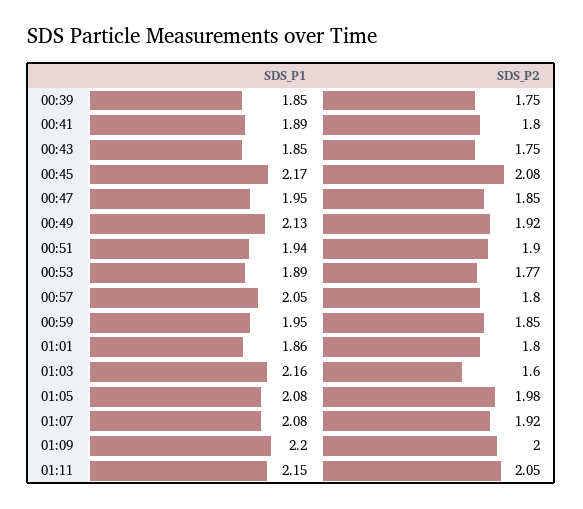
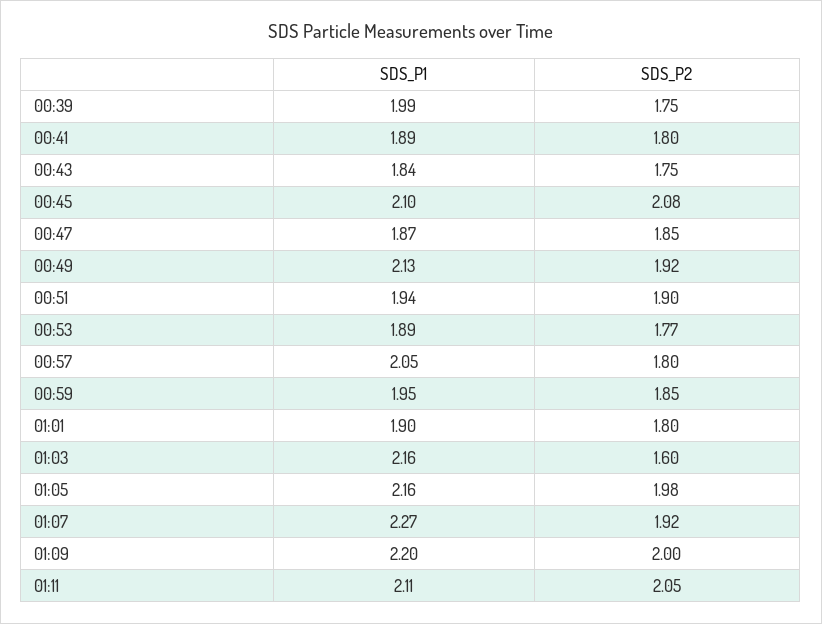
  {
    "SDS_P1": {
-     "00:39": 1.85,
+     "00:39": 1.99,
      "00:41": 1.89,
-     "00:43": 1.85,
+     "00:43": 1.84,
-     "00:45": 2.17,
+     "00:45": 2.1,
-     "00:47": 1.95,
+     "00:47": 1.87,
      "00:49": 2.13,
      "00:51": 1.94,
      "00:53": 1.89,
      "00:57": 2.05,
      "00:59": 1.95,
-     "01:01": 1.86,
+     "01:01": 1.9,
      "01:03": 2.16,
-     "01:05": 2.08,
+     "01:05": 2.16,
-     "01:07": 2.08,
+     "01:07": 2.27,
      "01:09": 2.2,
-     "01:11": 2.15
+     "01:11": 2.11
    },
    "SDS_P2": {
      "00:39": 1.75,
      "00:41": 1.8,
      "00:43": 1.75,
      "00:45": 2.08,
      "00:47": 1.85,
      "00:49": 1.92,
      "00:51": 1.9,
      "00:53": 1.77,
      "00:57": 1.8,
      "00:59": 1.85,
      "01:01": 1.8,
      "01:03": 1.6,
      "01:05": 1.98,
      "01:07": 1.92,
      "01:09": 2,
      "01:11": 2.05
    }
  }

